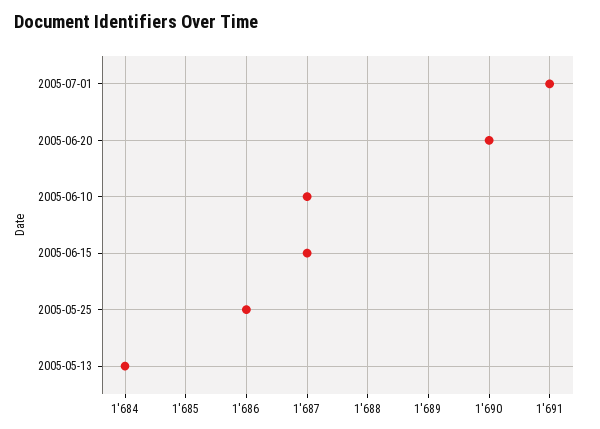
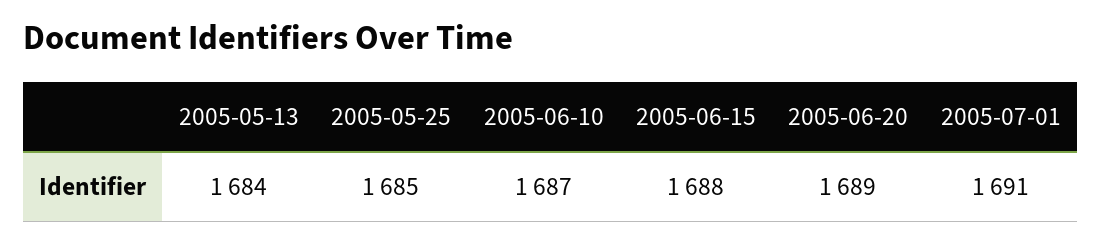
  {
    "2005-07-01": 1691,
-   "2005-06-20": 1690,
+   "2005-06-20": 1689,
    "2005-06-10": 1687,
-   "2005-06-15": 1687,
+   "2005-06-15": 1688,
-   "2005-05-25": 1686,
+   "2005-05-25": 1685,
    "2005-05-13": 1684
  }

